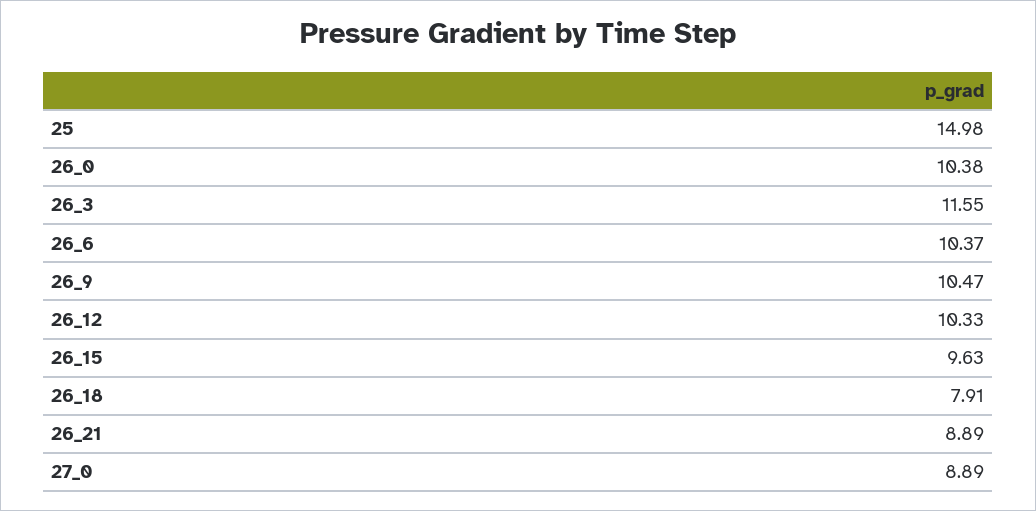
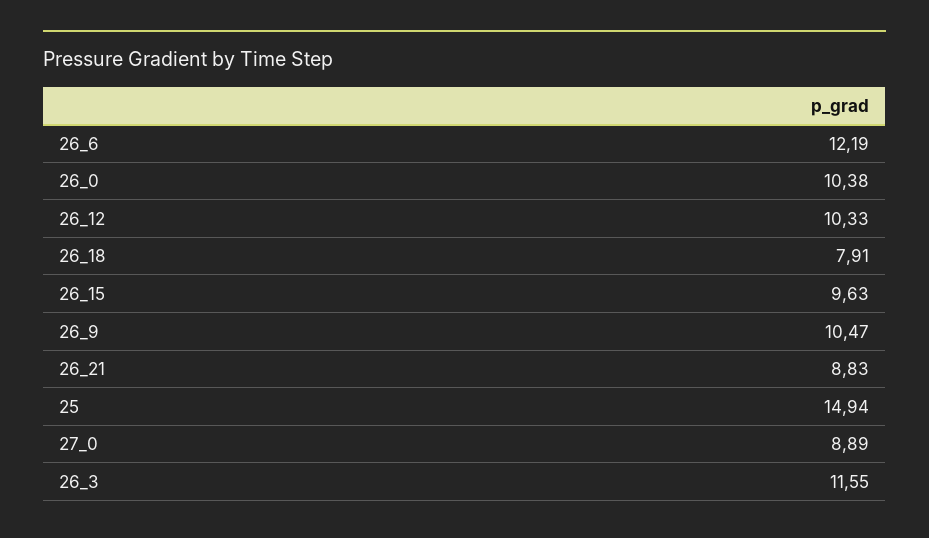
  {
-   "25": 14.98,
+   "25": 14.94,
    "26_0": 10.38,
    "26_3": 11.55,
-   "26_6": 10.37,
+   "26_6": 12.19,
    "26_9": 10.47,
    "26_12": 10.33,
    "26_15": 9.63,
    "26_18": 7.91,
-   "26_21": 8.89,
+   "26_21": 8.83,
    "27_0": 8.89
  }

